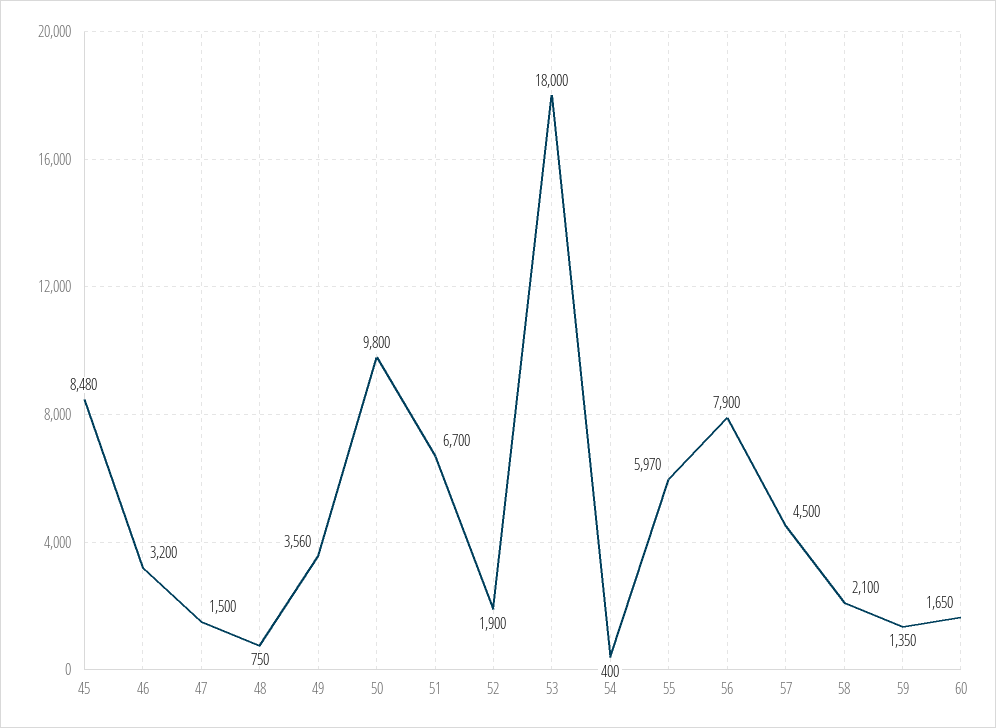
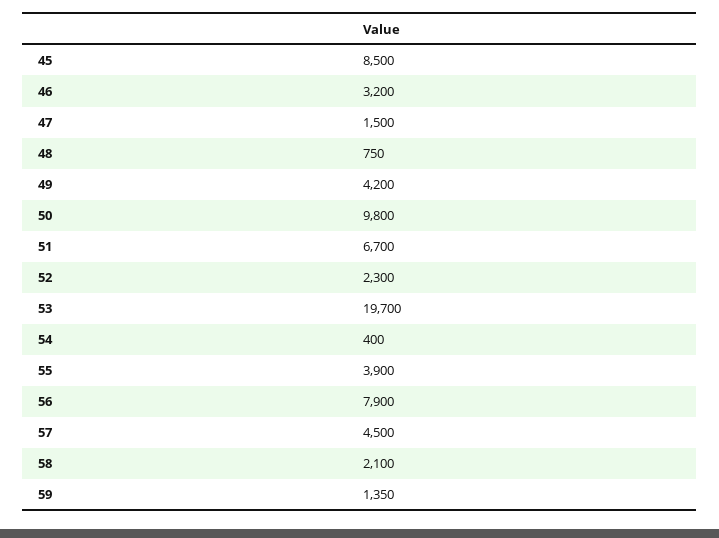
  {
-   "45": 8480,
+   "45": 8500,
    "46": 3200,
    "47": 1500,
    "48": 750,
-   "49": 3560,
+   "49": 4200,
    "50": 9800,
    "51": 6700,
-   "52": 1900,
+   "52": 2300,
-   "53": 18000,
+   "53": 19700,
    "54": 400,
-   "55": 5970,
+   "55": 3900,
    "56": 7900,
    "57": 4500,
    "58": 2100,
-   "59": 1350,
+   "59": 1350
-   "60": 1650
  }

